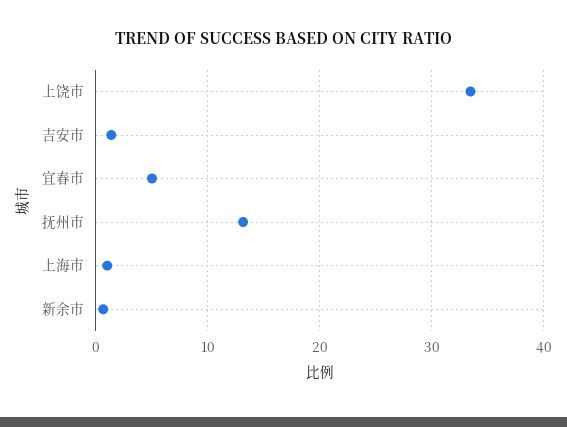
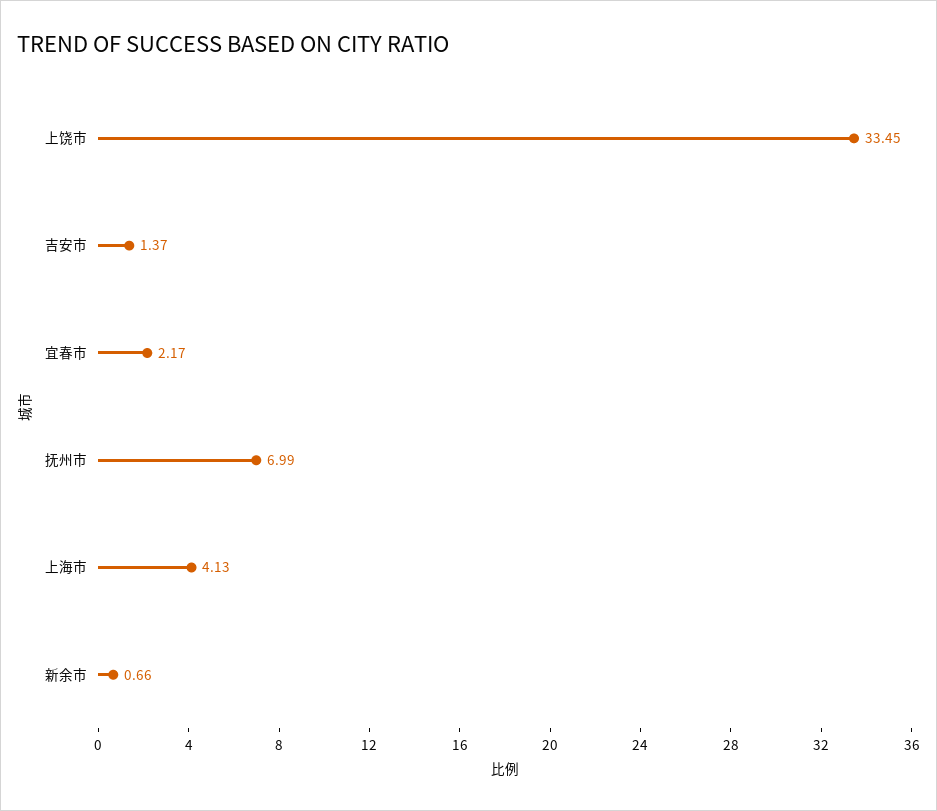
  {
    "上饶市": 33.45,
    "吉安市": 1.37,
-   "宜春市": 5,
+   "宜春市": 2.17,
-   "抚州市": 13,
+   "抚州市": 6.99,
-   "上海市": 1,
+   "上海市": 4.13,
    "新余市": 0.66
  }

